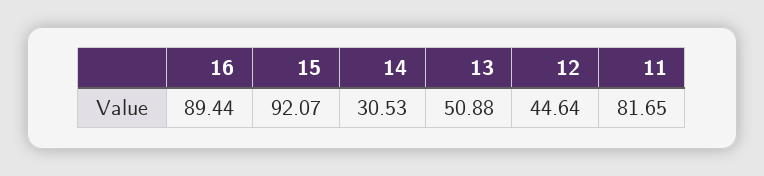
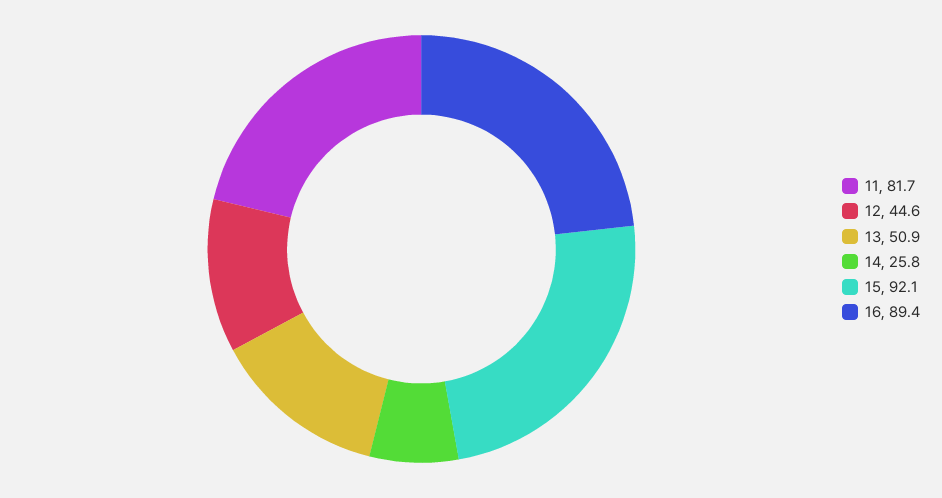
  {
    "16": 89.44,
    "15": 92.07,
-   "14": 30.53,
+   "14": 25.8,
    "13": 50.88,
    "12": 44.64,
    "11": 81.65
  }

